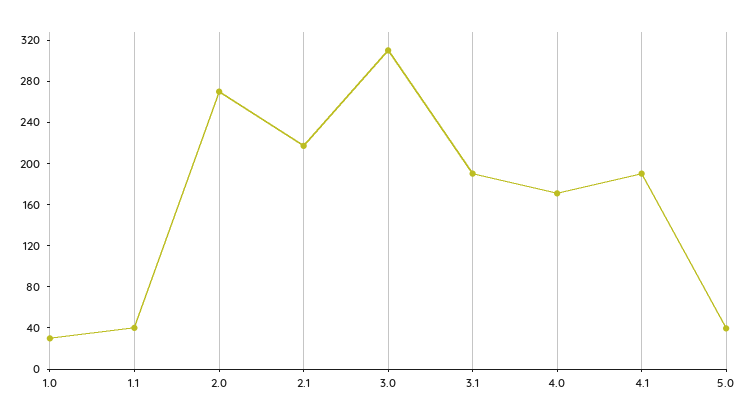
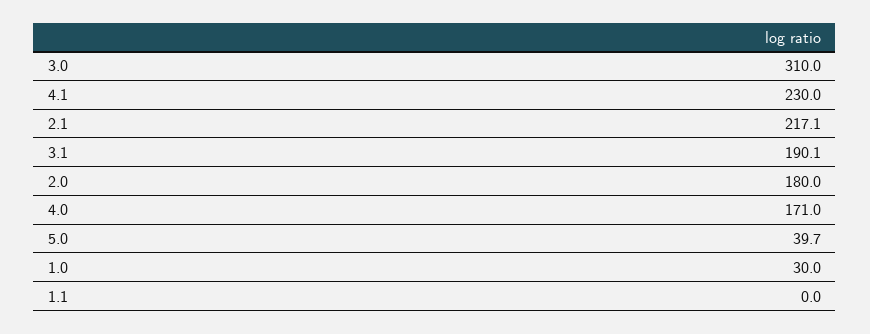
  {
    "1.0": 30,
-   "1.1": 40,
+   "1.1": 0,
-   "2.0": 270,
+   "2.0": 180,
    "2.1": 217.1,
    "3.0": 310,
    "3.1": 190.1,
    "4.0": 171,
-   "4.1": 190,
+   "4.1": 230,
    "5.0": 39.7
  }

